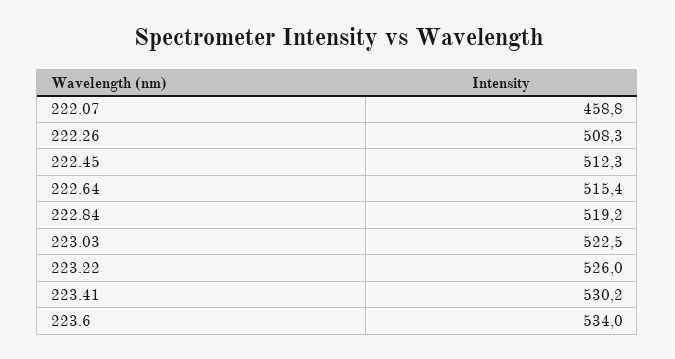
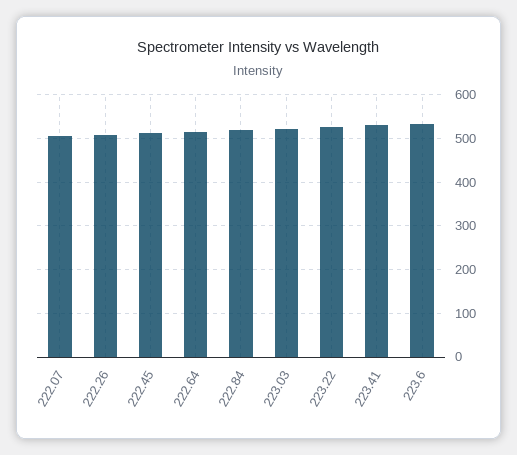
  {
-   "222.07": 458.8,
+   "222.07": 500,
    "222.26": 508.3,
    "222.45": 512.3,
    "222.64": 515.4,
    "222.84": 519.2,
    "223.03": 522.5,
    "223.22": 526,
    "223.41": 530.2,
    "223.6": 534
  }

